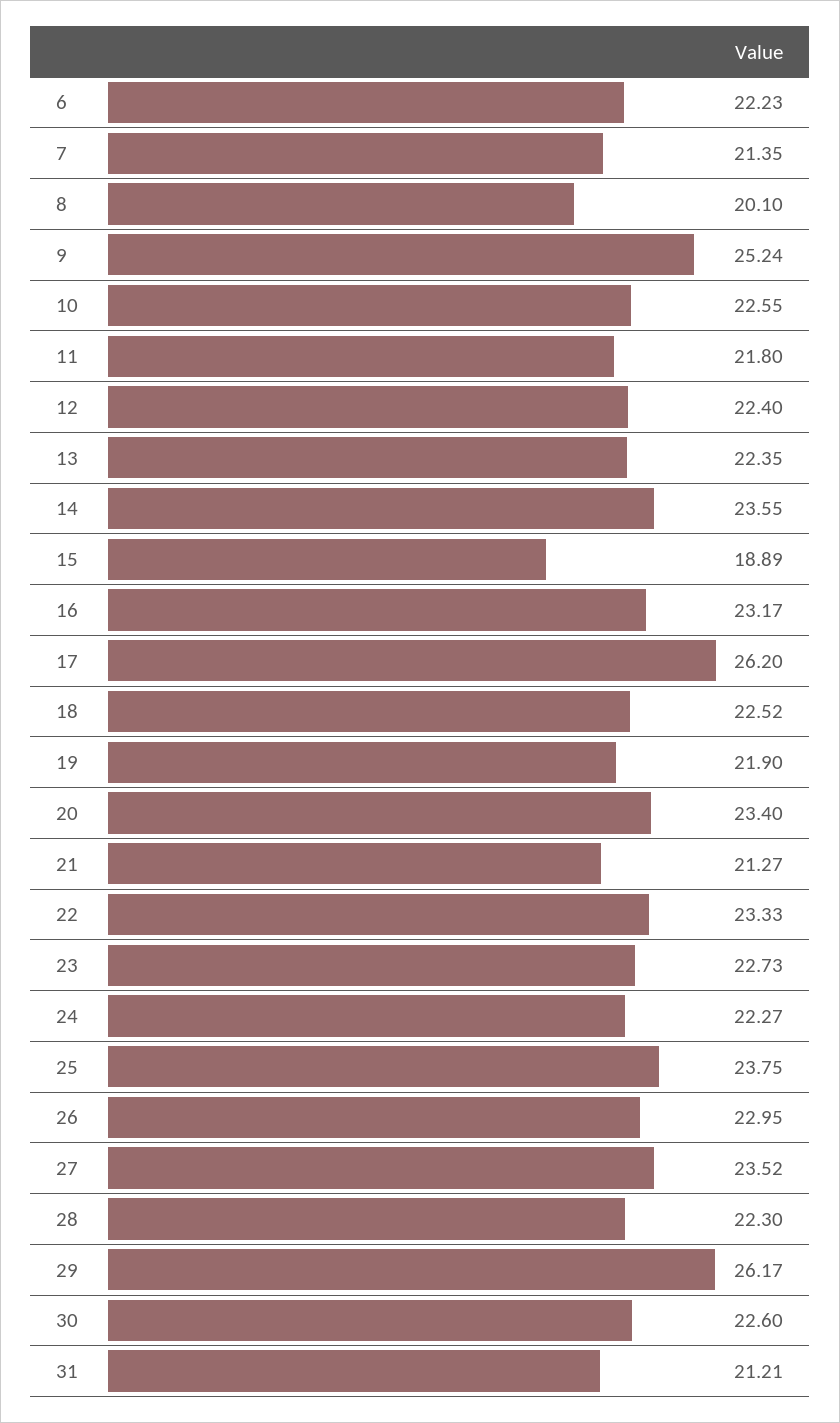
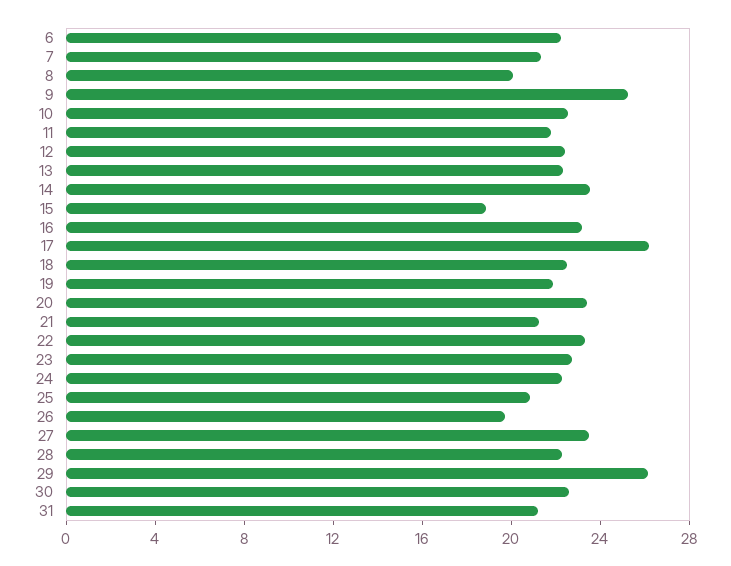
  {
    "6": 22.23,
    "7": 21.35,
    "8": 20.1,
    "9": 25.24,
    "10": 22.55,
    "11": 21.8,
    "12": 22.4,
    "13": 22.35,
    "14": 23.55,
    "15": 18.89,
    "16": 23.17,
    "17": 26.2,
    "18": 22.52,
    "19": 21.9,
    "20": 23.4,
    "21": 21.27,
    "22": 23.33,
    "23": 22.73,
    "24": 22.27,
-   "25": 23.75,
+   "25": 21,
-   "26": 22.95,
+   "26": 20,
    "27": 23.52,
    "28": 22.3,
    "29": 26.17,
    "30": 22.6,
    "31": 21.21
  }

